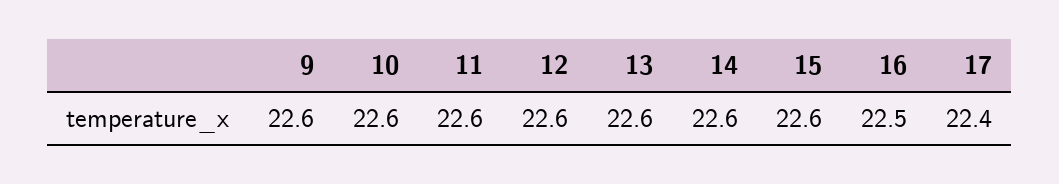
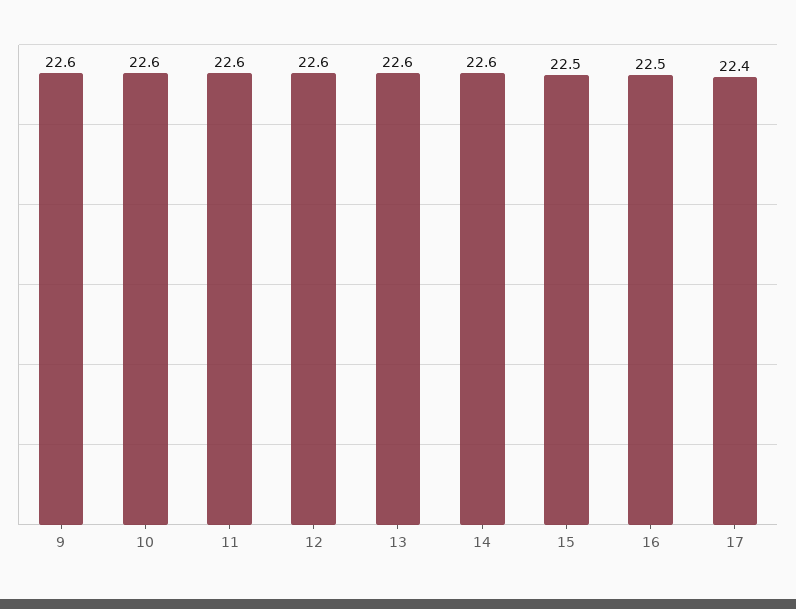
  {
    "9": 22.6,
    "10": 22.6,
    "11": 22.6,
    "12": 22.6,
    "13": 22.6,
    "14": 22.6,
-   "15": 22.6,
+   "15": 22.5,
    "16": 22.5,
    "17": 22.4
  }

